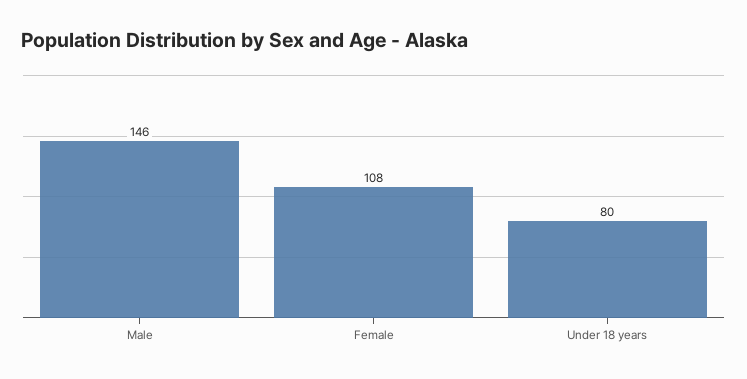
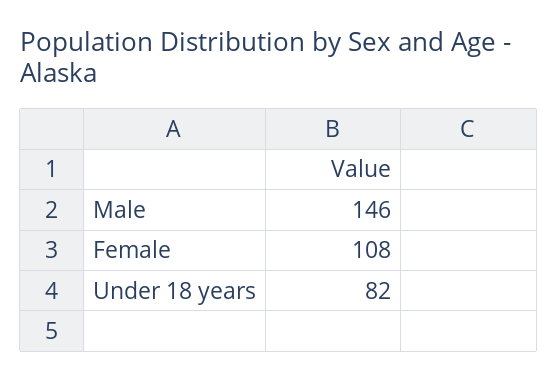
  {
    "Male": 146,
    "Female": 108,
-   "Under 18 years": 80
+   "Under 18 years": 82
  }

